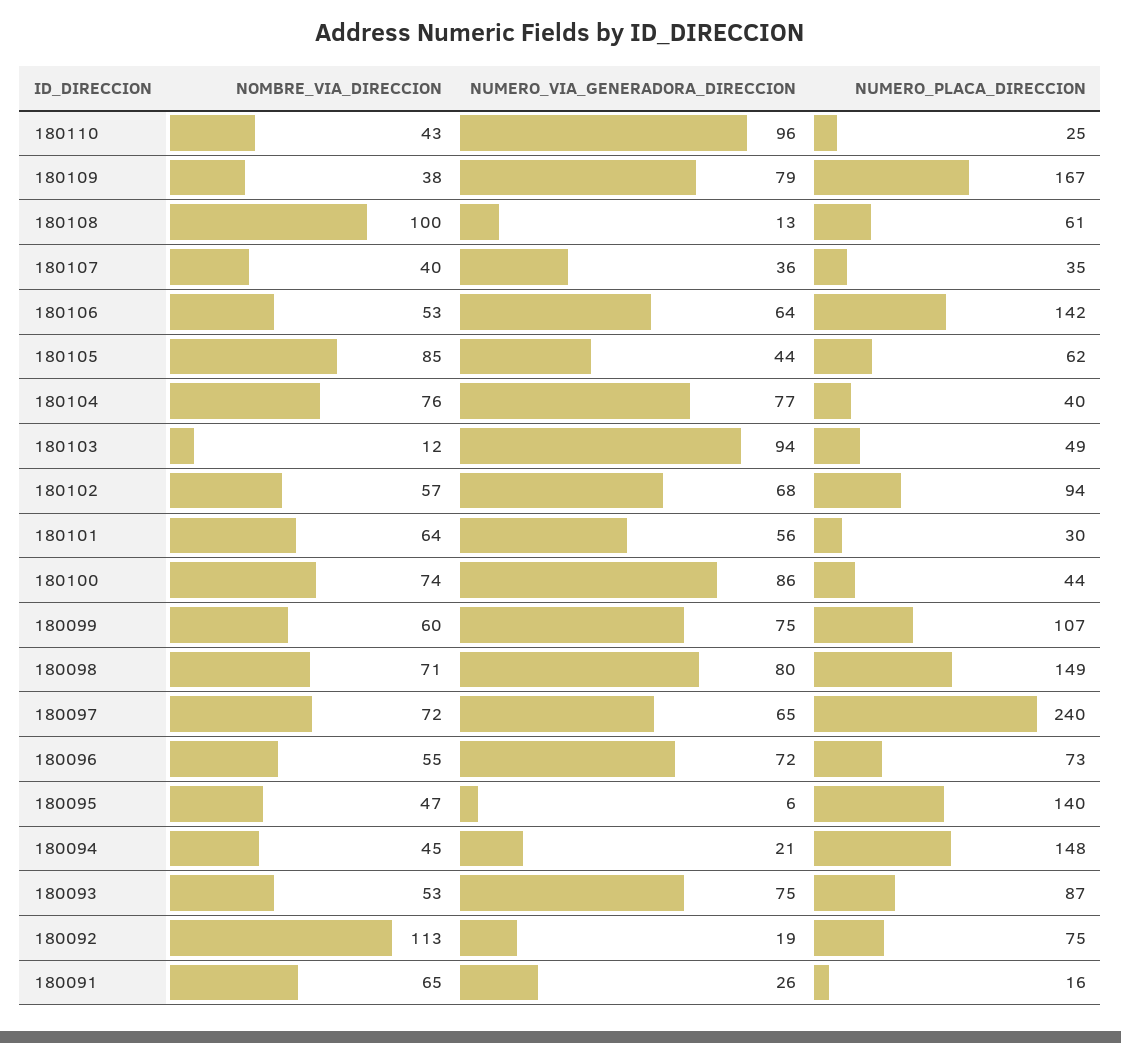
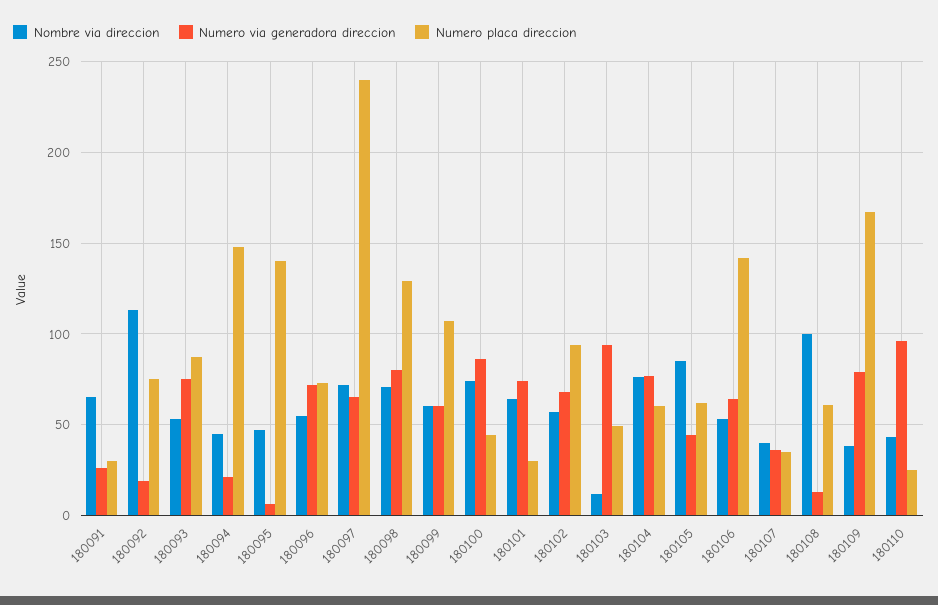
  {
    "NOMBRE_VIA_DIRECCION": {
      "180110": 43,
      "180109": 38,
      "180108": 100,
      "180107": 40,
      "180106": 53,
      "180105": 85,
      "180104": 76,
      "180103": 12,
      "180102": 57,
      "180101": 64,
      "180100": 74,
      "180099": 60,
      "180098": 71,
      "180097": 72,
      "180096": 55,
      "180095": 47,
      "180094": 45,
      "180093": 53,
      "180092": 113,
      "180091": 65
    },
    "NUMERO_VIA_GENERADORA_DIRECCION": {
      "180110": 96,
      "180109": 79,
      "180108": 13,
      "180107": 36,
      "180106": 64,
      "180105": 44,
      "180104": 77,
      "180103": 94,
      "180102": 68,
-     "180101": 56,
+     "180101": 75,
      "180100": 86,
-     "180099": 75,
+     "180099": 60,
      "180098": 80,
      "180097": 65,
      "180096": 72,
      "180095": 6,
      "180094": 21,
      "180093": 75,
      "180092": 19,
      "180091": 26
    },
    "NUMERO_PLACA_DIRECCION": {
      "180110": 25,
      "180109": 167,
      "180108": 61,
      "180107": 35,
      "180106": 142,
      "180105": 62,
-     "180104": 40,
+     "180104": 60,
      "180103": 49,
      "180102": 94,
      "180101": 30,
      "180100": 44,
      "180099": 107,
-     "180098": 149,
+     "180098": 130,
      "180097": 240,
      "180096": 73,
      "180095": 140,
      "180094": 148,
      "180093": 87,
      "180092": 75,
-     "180091": 16
+     "180091": 30
    }
  }

